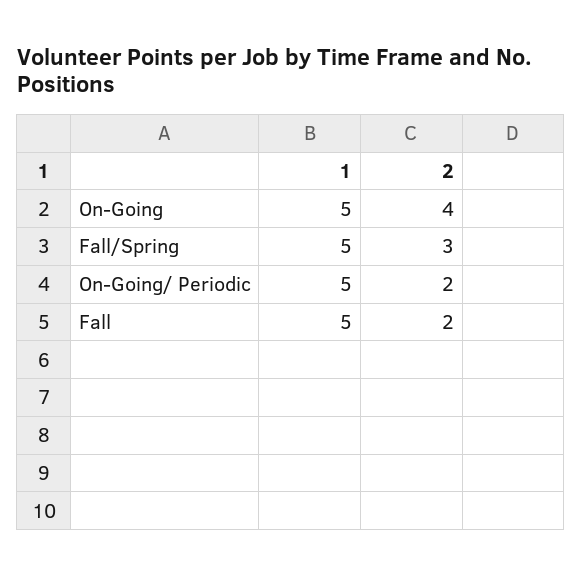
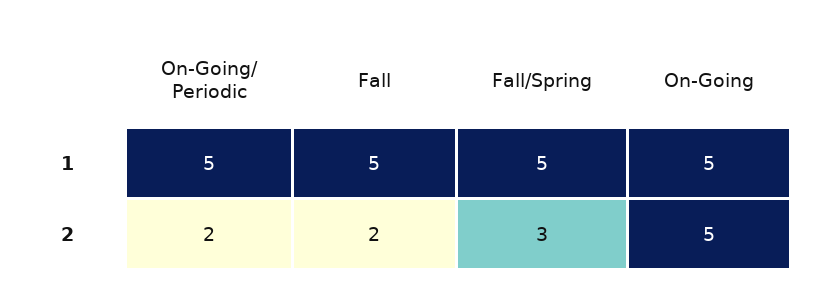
  {
    "1": {
      "On-Going": 5,
      "Fall/Spring": 5,
      "On-Going/ Periodic": 5,
      "Fall": 5
    },
    "2": {
-     "On-Going": 4,
+     "On-Going": 5,
      "Fall/Spring": 3,
      "On-Going/ Periodic": 2,
      "Fall": 2
    }
  }

